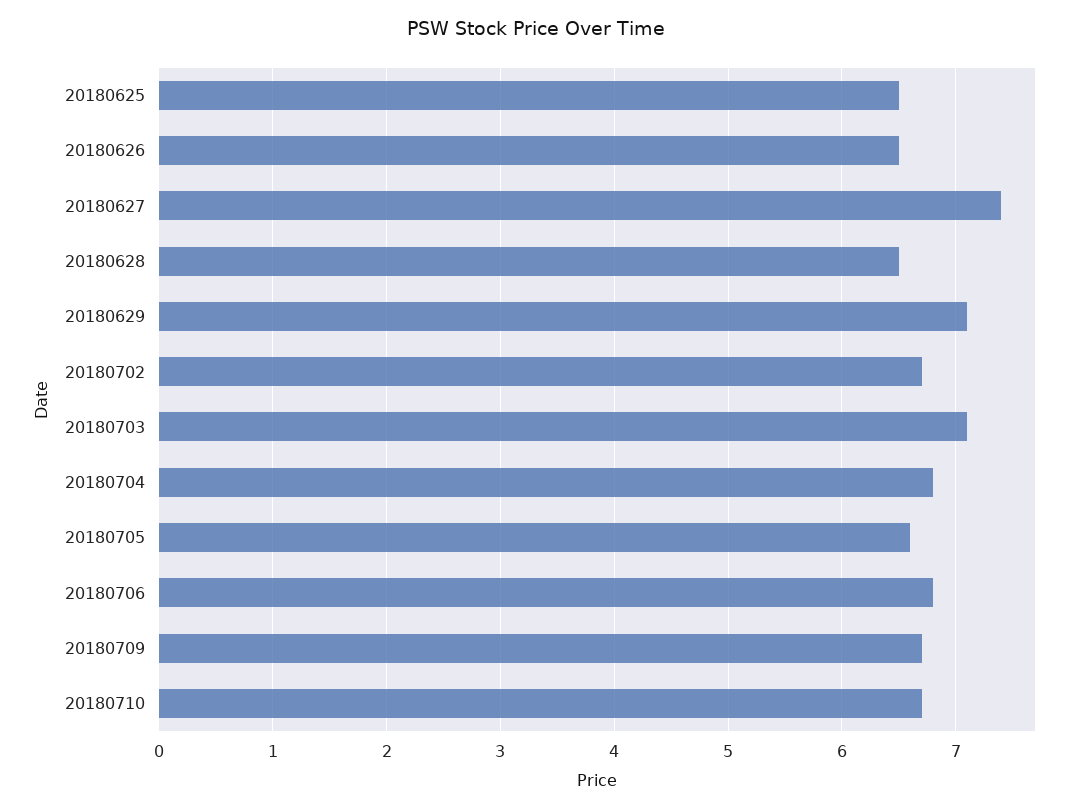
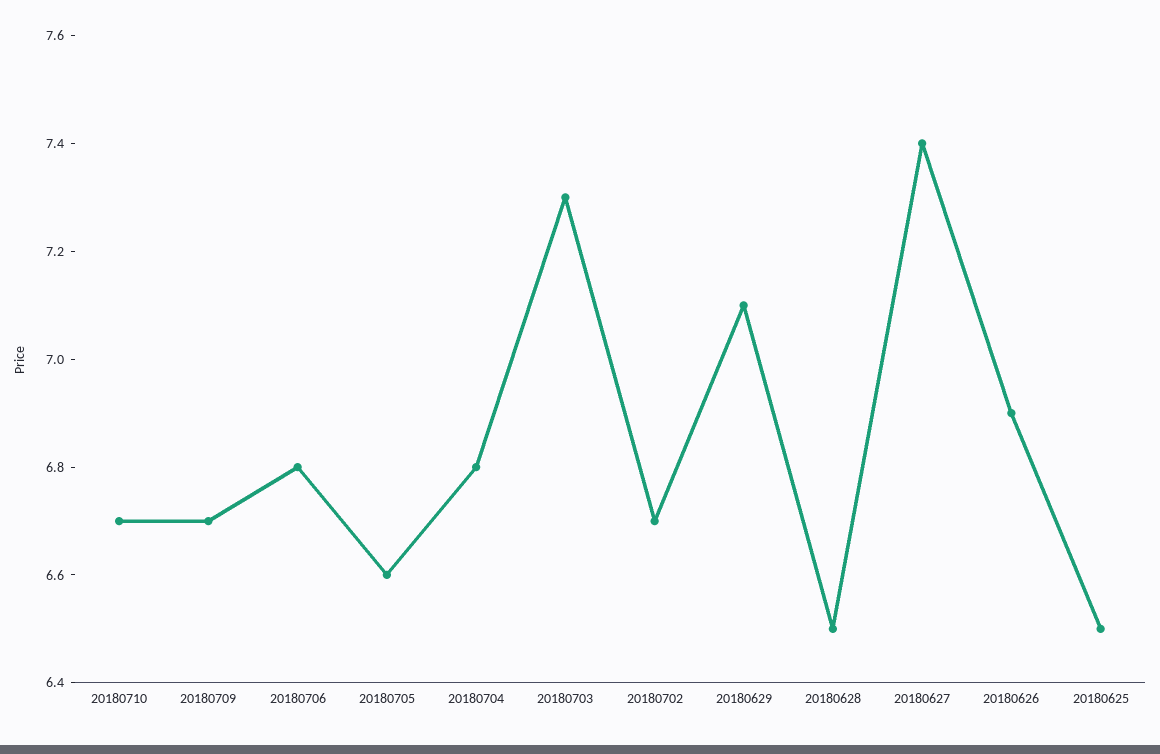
  {
    "20180625": 6.5,
-   "20180626": 6.5,
+   "20180626": 6.9,
    "20180627": 7.4,
    "20180628": 6.5,
    "20180629": 7.1,
    "20180702": 6.7,
-   "20180703": 7.1,
+   "20180703": 7.3,
    "20180704": 6.8,
    "20180705": 6.6,
    "20180706": 6.8,
    "20180709": 6.7,
    "20180710": 6.7
  }

